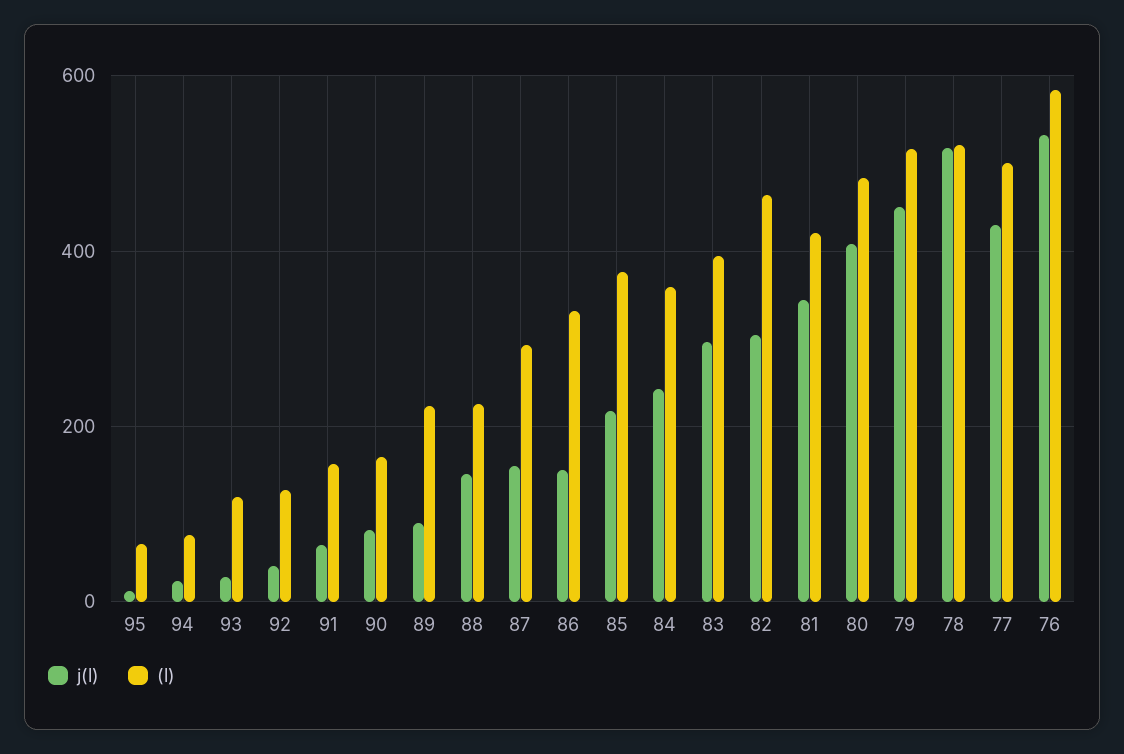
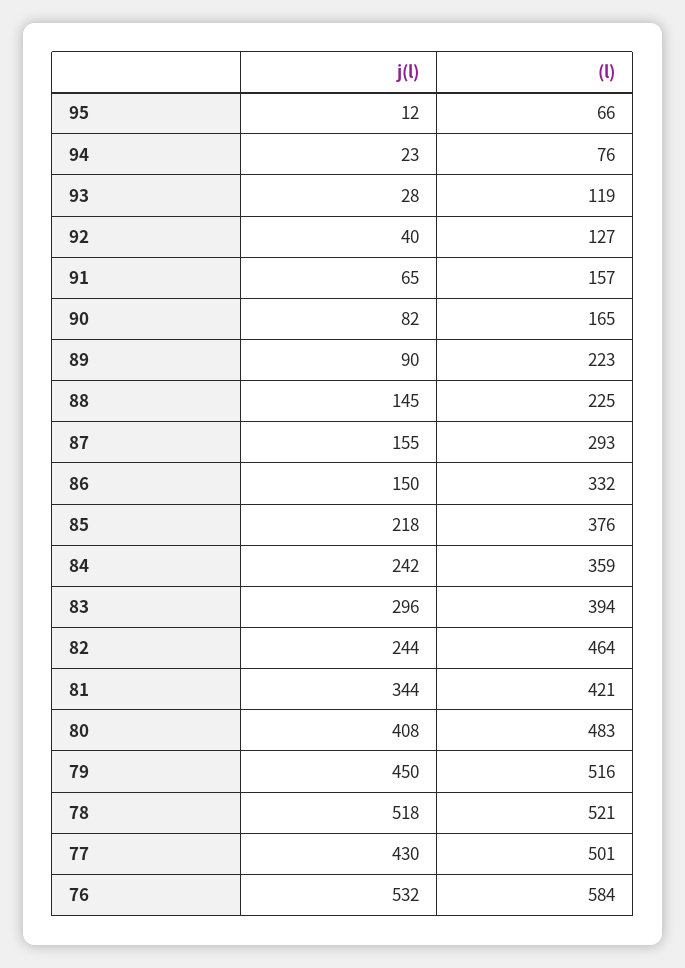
  {
    "j(l)": {
      "95": 12,
      "94": 23,
      "93": 28,
      "92": 40,
      "91": 65,
      "90": 82,
      "89": 90,
      "88": 145,
      "87": 155,
      "86": 150,
      "85": 218,
      "84": 242,
      "83": 296,
-     "82": 300,
+     "82": 244,
      "81": 344,
      "80": 408,
      "79": 450,
      "78": 518,
      "77": 430,
      "76": 532
    },
    "(l)": {
      "95": 66,
      "94": 76,
      "93": 119,
      "92": 127,
      "91": 157,
      "90": 165,
      "89": 223,
      "88": 225,
      "87": 293,
      "86": 332,
      "85": 376,
      "84": 359,
      "83": 394,
      "82": 464,
      "81": 421,
      "80": 483,
      "79": 516,
      "78": 521,
      "77": 501,
      "76": 584
    }
  }

